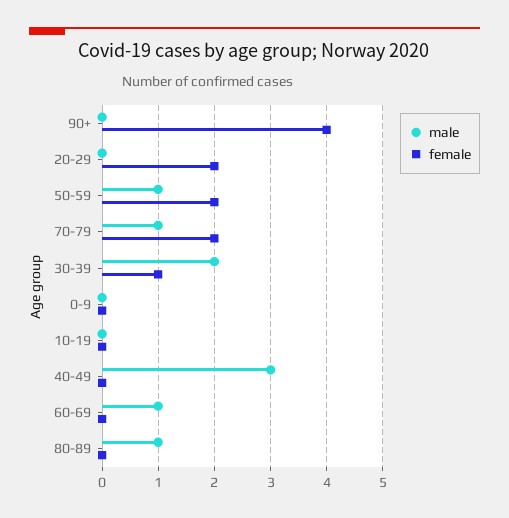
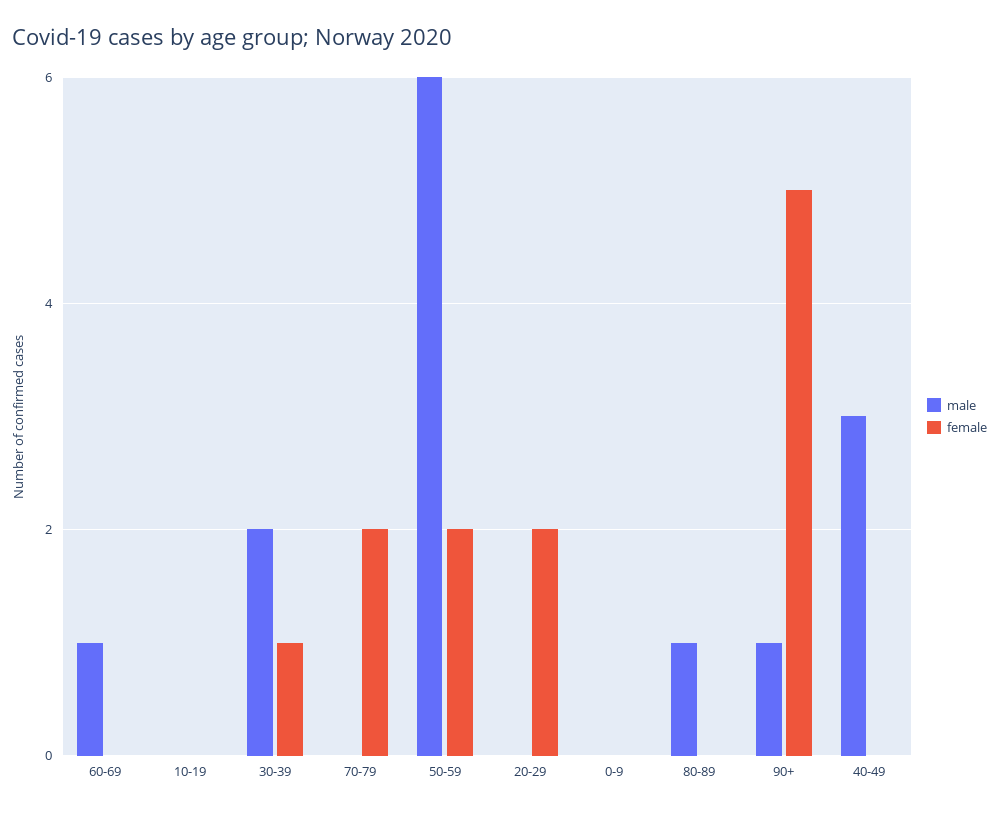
  {
    "male": {
-     "90+": 0,
+     "90+": 1,
      "20-29": 0,
-     "50-59": 1,
+     "50-59": 6,
-     "70-79": 1,
+     "70-79": 0,
      "30-39": 2,
      "0-9": 0,
      "10-19": 0,
      "40-49": 3,
      "60-69": 1,
      "80-89": 1
    },
    "female": {
-     "90+": 4,
+     "90+": 5,
      "20-29": 2,
      "50-59": 2,
      "70-79": 2,
      "30-39": 1,
      "0-9": 0,
      "10-19": 0,
      "40-49": 0,
      "60-69": 0,
      "80-89": 0
    }
  }

